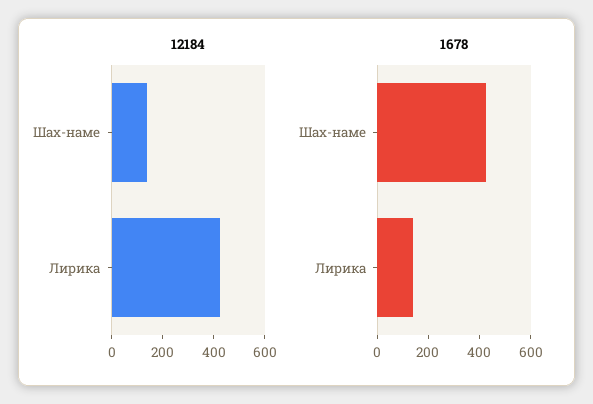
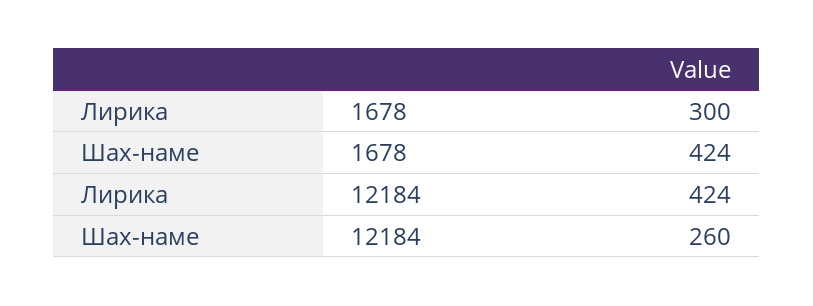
  {
    "12184": {
-     "Шах-наме": 150,
+     "Шах-наме": 260,
      "Лирика": 424
    },
    "1678": {
      "Шах-наме": 424,
-     "Лирика": 150
+     "Лирика": 300
    }
  }

